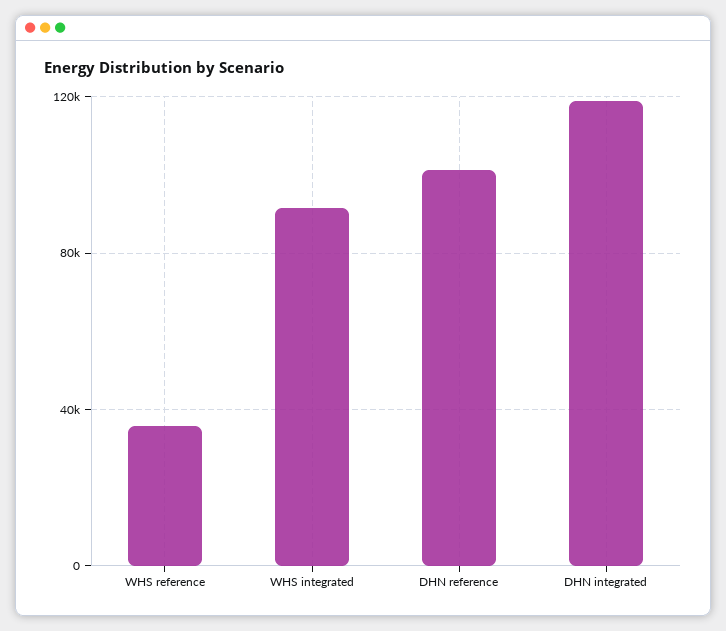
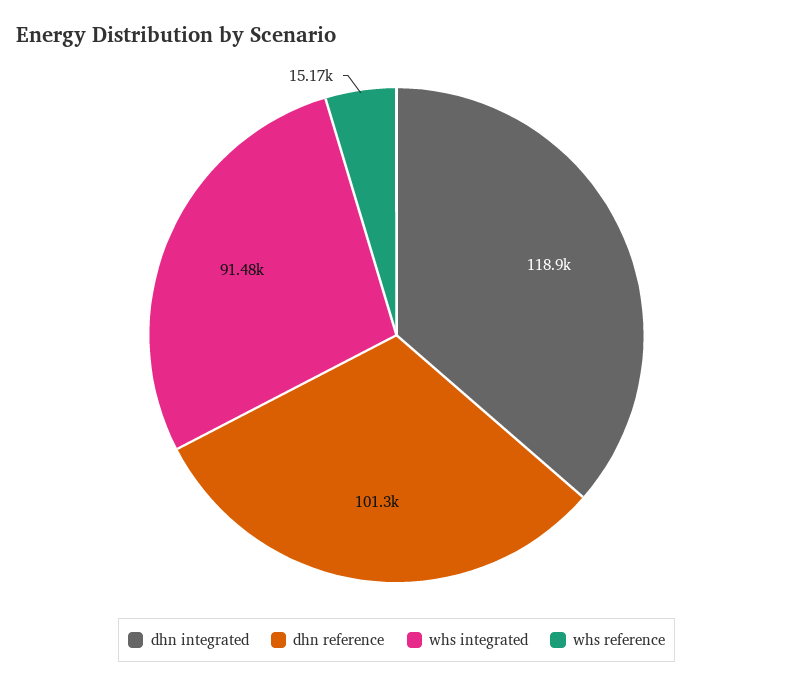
  {
-   "WHS reference": 35000,
+   "WHS reference": 15170,
    "WHS integrated": 91480,
    "DHN reference": 101300,
    "DHN integrated": 118900
  }

